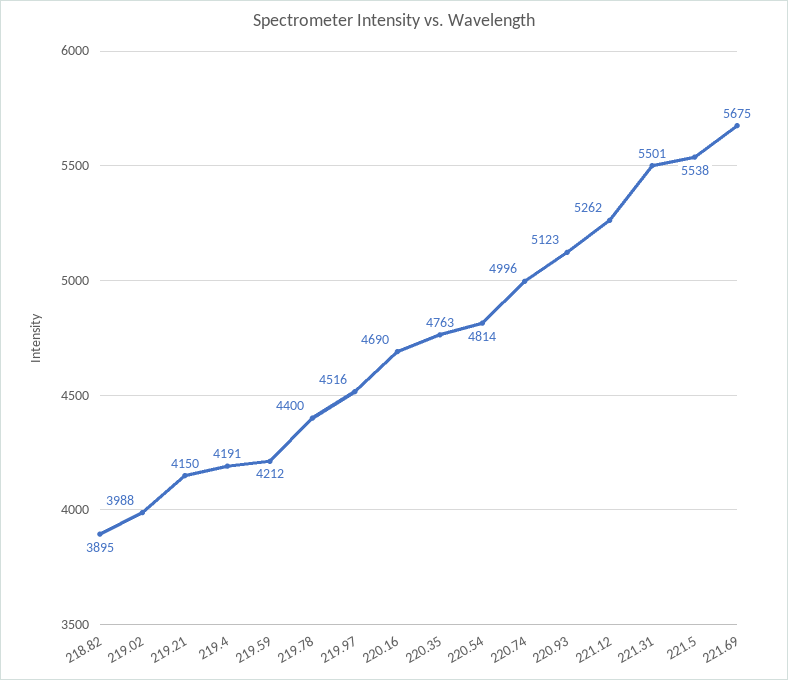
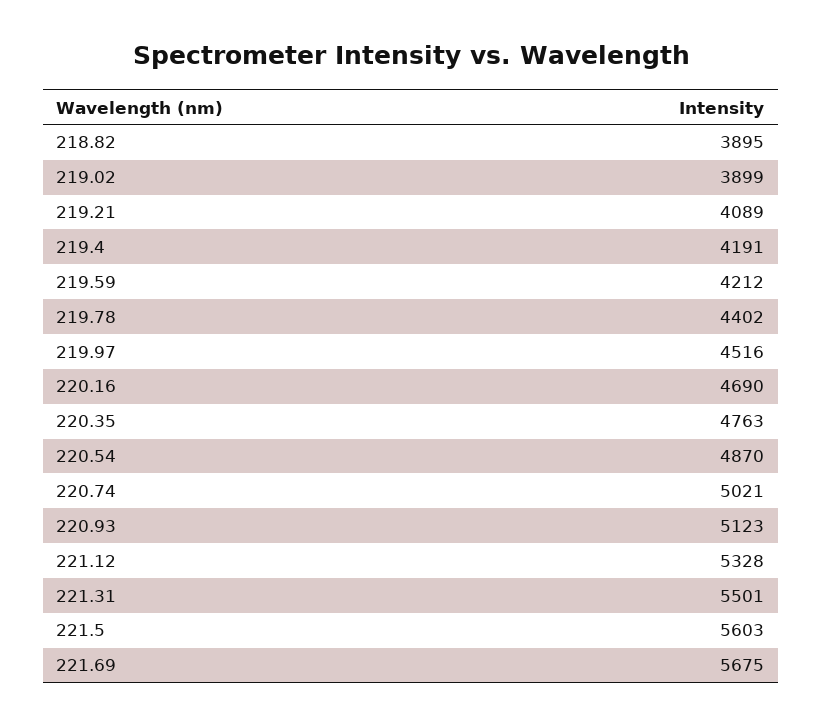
  {
    "218.82": 3895,
-   "219.02": 3988,
+   "219.02": 3899,
-   "219.21": 4150,
+   "219.21": 4089,
    "219.4": 4191,
    "219.59": 4212,
-   "219.78": 4400,
+   "219.78": 4402,
    "219.97": 4516,
    "220.16": 4690,
    "220.35": 4763,
-   "220.54": 4814,
+   "220.54": 4870,
-   "220.74": 4996,
+   "220.74": 5021,
    "220.93": 5123,
-   "221.12": 5262,
+   "221.12": 5328,
    "221.31": 5501,
-   "221.5": 5538,
+   "221.5": 5603,
    "221.69": 5675
  }

